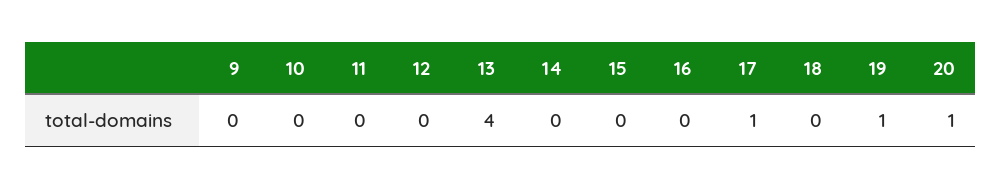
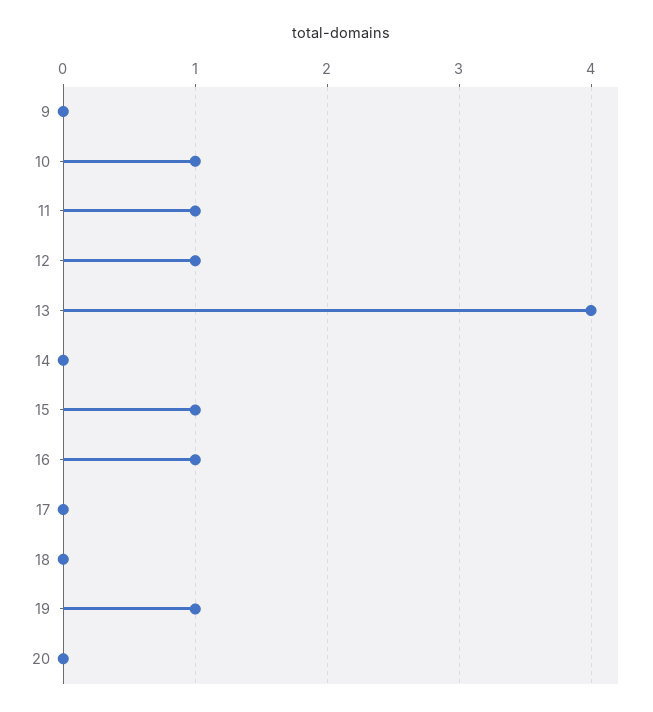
  {
    "9": 0,
-   "10": 0,
+   "10": 1,
-   "11": 0,
+   "11": 1,
-   "12": 0,
+   "12": 1,
    "13": 4,
    "14": 0,
-   "15": 0,
+   "15": 1,
-   "16": 0,
+   "16": 1,
-   "17": 1,
+   "17": 0,
    "18": 0,
    "19": 1,
-   "20": 1
+   "20": 0
  }

